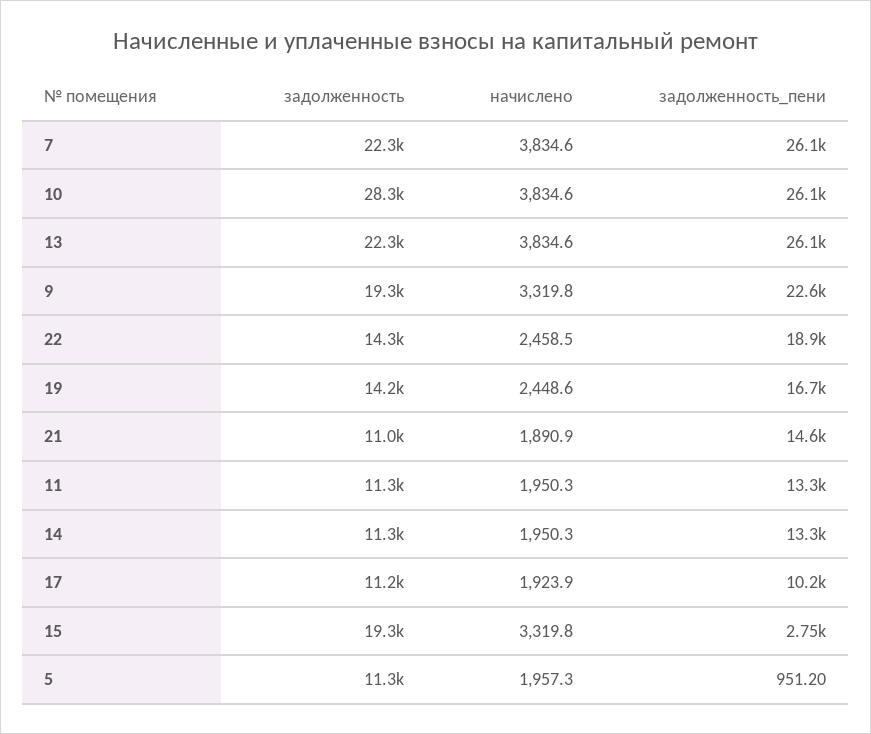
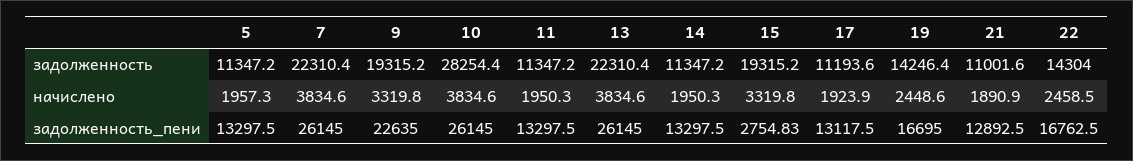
  {
    "задолженность": {
      "7": 22310.4,
      "10": 28254.4,
      "13": 22310.4,
      "9": 19315.2,
      "22": 14304,
      "19": 14246.4,
      "21": 11001.6,
      "11": 11347.2,
      "14": 11347.2,
      "17": 11193.6,
      "15": 19315.2,
      "5": 11347.2
    },
    "начислено": {
      "7": 3834.6,
      "10": 3834.6,
      "13": 3834.6,
      "9": 3319.8,
      "22": 2458.5,
      "19": 2448.6,
      "21": 1890.9,
      "11": 1950.3,
      "14": 1950.3,
      "17": 1923.9,
      "15": 3319.8,
      "5": 1957.3
    },
    "задолженность_пени": {
      "7": 26145,
      "10": 26145,
      "13": 26145,
      "9": 22635,
-     "22": 18900,
+     "22": 16762.5,
      "19": 16695,
-     "21": 14600,
+     "21": 12892.5,
      "11": 13297.5,
      "14": 13297.5,
-     "17": 10200,
+     "17": 13117.5,
      "15": 2754.83,
-     "5": 951.2
+     "5": 13297.5
    }
  }

